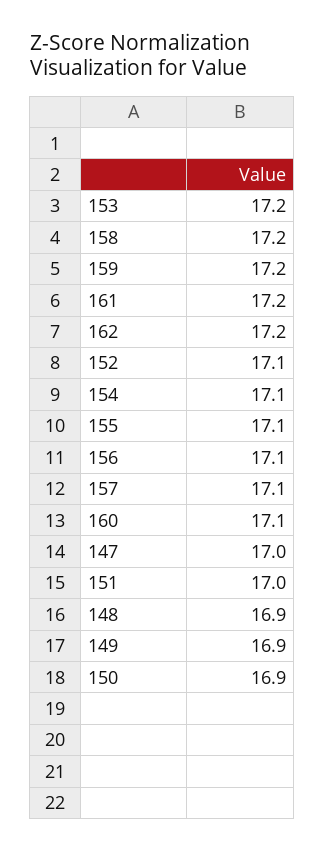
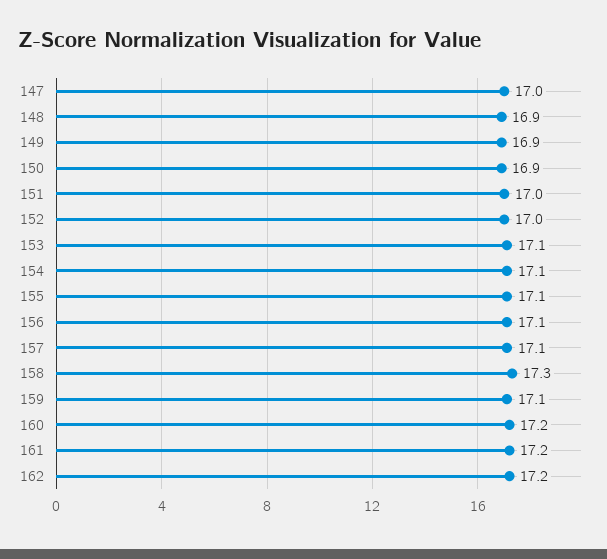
  {
-   "153": 17.2,
+   "153": 17.1,
-   "158": 17.2,
+   "158": 17.3,
-   "159": 17.2,
+   "159": 17.1,
    "161": 17.2,
    "162": 17.2,
-   "152": 17.1,
+   "152": 17,
    "154": 17.1,
    "155": 17.1,
    "156": 17.1,
    "157": 17.1,
-   "160": 17.1,
+   "160": 17.2,
    "147": 17,
    "151": 17,
    "148": 16.9,
    "149": 16.9,
    "150": 16.9
  }

